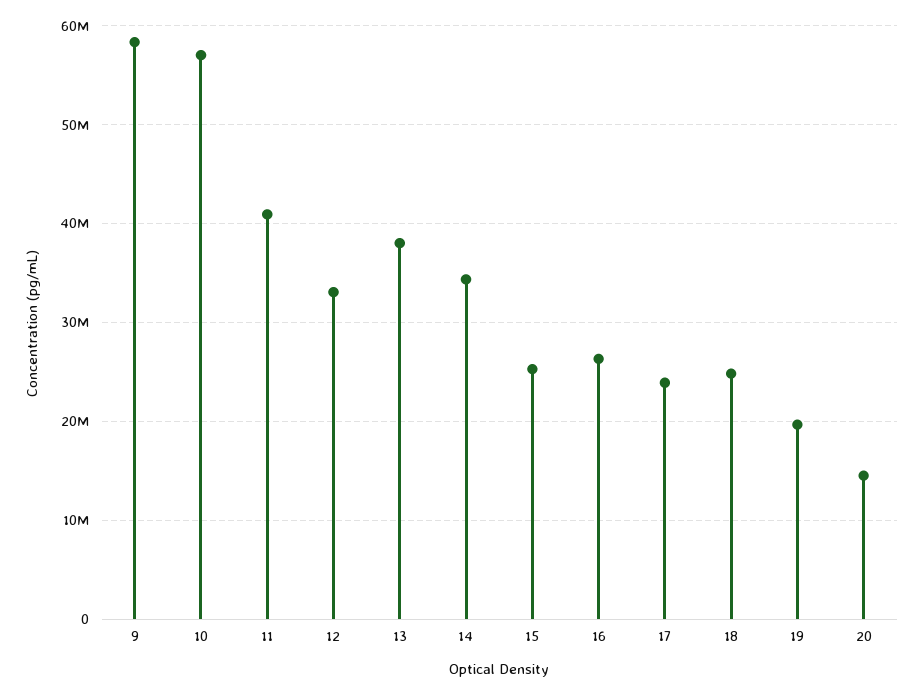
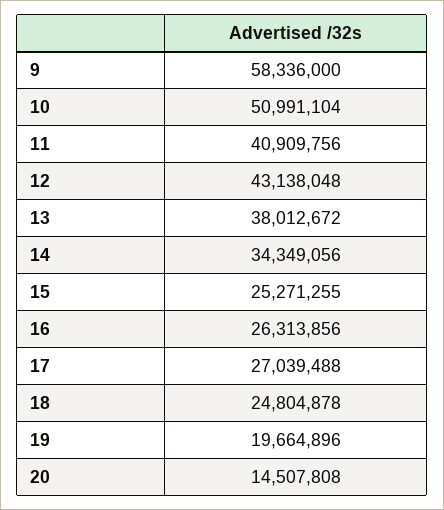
  {
    "9": 58336000,
-   "10": 57000000,
+   "10": 50991104,
    "11": 40909756,
-   "12": 33000000,
+   "12": 43138048,
    "13": 38012672,
    "14": 34349056,
    "15": 25271255,
    "16": 26313856,
-   "17": 24000000,
+   "17": 27039488,
    "18": 24804878,
    "19": 19664896,
    "20": 14507808
  }

